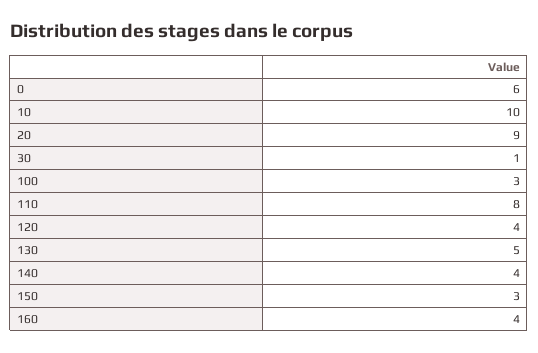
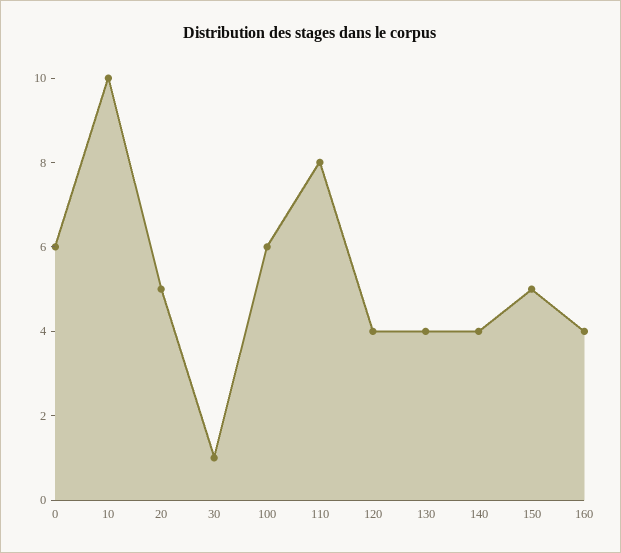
  {
    "0": 6,
    "10": 10,
-   "20": 9,
+   "20": 5,
    "30": 1,
-   "100": 3,
+   "100": 6,
    "110": 8,
    "120": 4,
-   "130": 5,
+   "130": 4,
    "140": 4,
-   "150": 3,
+   "150": 5,
    "160": 4
  }

